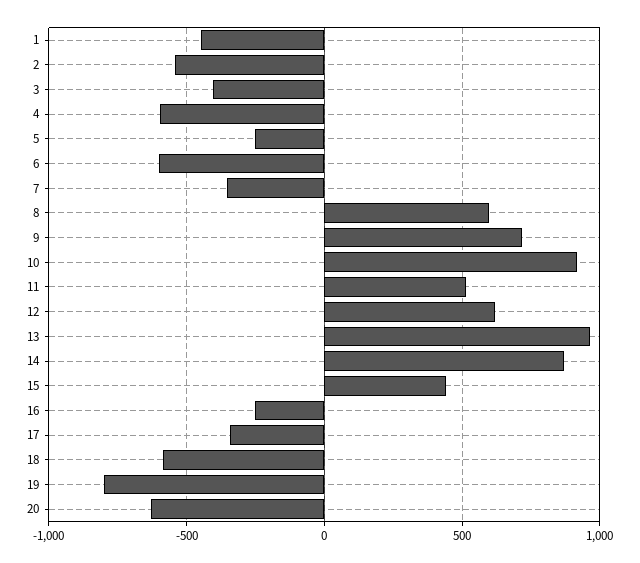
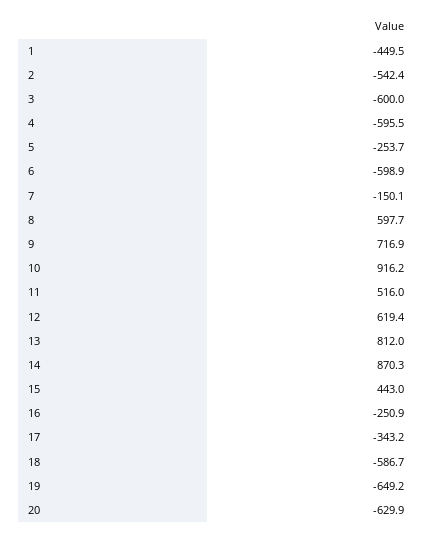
  {
    "1": -449.5,
    "2": -542.4,
-   "3": -400,
+   "3": -600,
    "4": -595.5,
    "5": -253.7,
    "6": -598.9,
-   "7": -350,
+   "7": -150.1,
    "8": 597.7,
    "9": 716.9,
    "10": 916.2,
    "11": 516,
    "12": 619.4,
-   "13": 950,
+   "13": 812,
    "14": 870.3,
    "15": 443,
    "16": -250.9,
    "17": -343.2,
    "18": -586.7,
-   "19": -800,
+   "19": -649.2,
    "20": -629.9
  }

